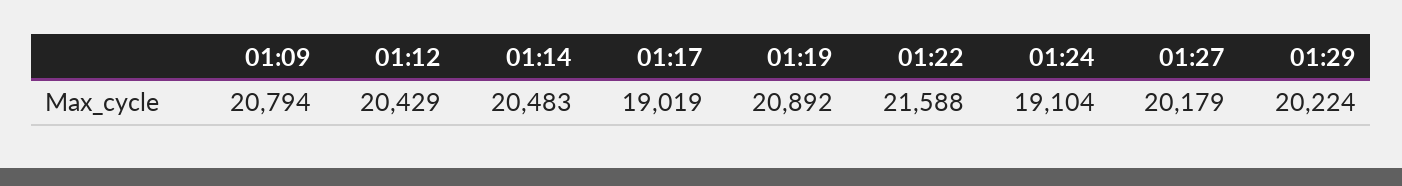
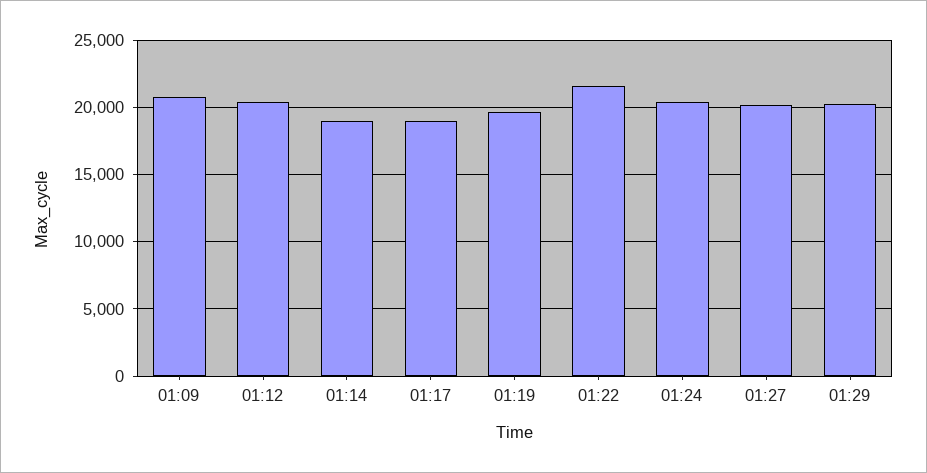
  {
    "01:09": 20794,
    "01:12": 20429,
-   "01:14": 20483,
+   "01:14": 19000,
    "01:17": 19019,
-   "01:19": 20892,
+   "01:19": 19500,
    "01:22": 21588,
-   "01:24": 19104,
+   "01:24": 20500,
    "01:27": 20179,
    "01:29": 20224
  }

